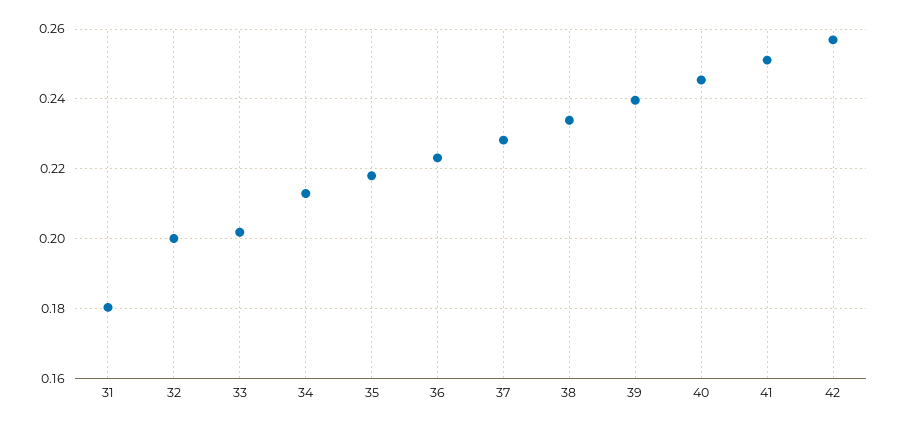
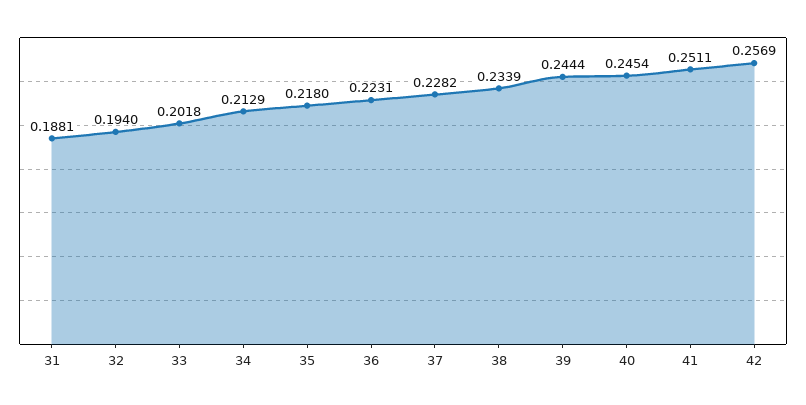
  {
-   "31": 0.18,
+   "31": 0.1881,
-   "32": 0.2,
+   "32": 0.194,
    "33": 0.2018,
    "34": 0.2129,
    "35": 0.218,
    "36": 0.2231,
    "37": 0.2282,
    "38": 0.2339,
-   "39": 0.24,
+   "39": 0.2444,
    "40": 0.2454,
    "41": 0.2511,
    "42": 0.2569
  }

